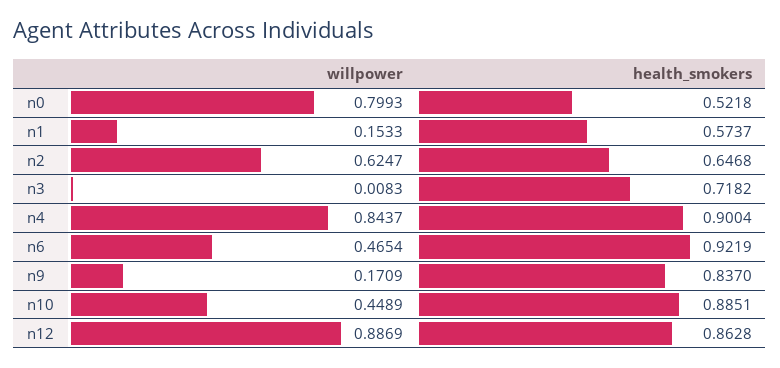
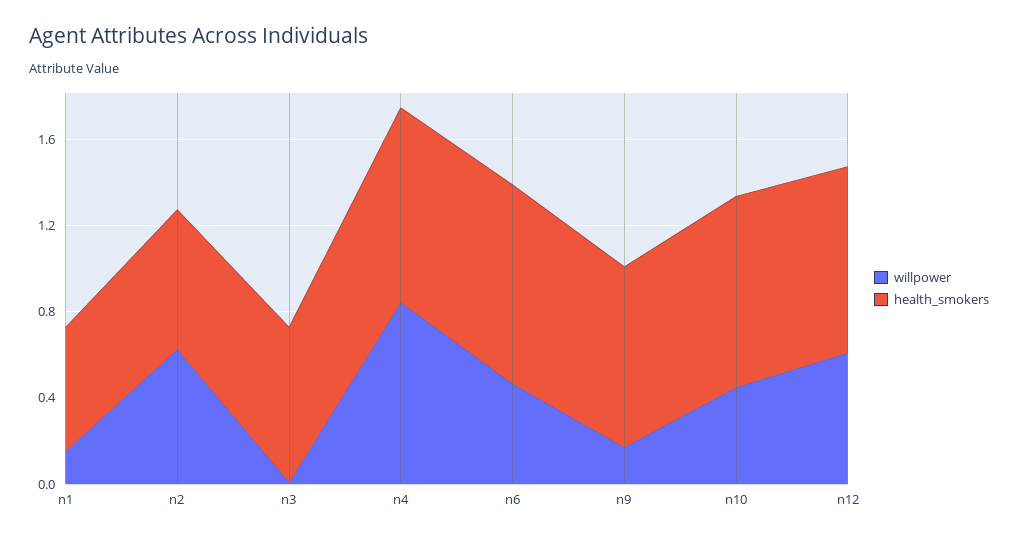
  {
    "willpower": {
-     "n0": 0.7993,
      "n1": 0.1533,
      "n2": 0.6247,
      "n3": 0.0083,
      "n4": 0.8437,
      "n6": 0.4654,
      "n9": 0.1709,
      "n10": 0.4489,
-     "n12": 0.8869
+     "n12": 0.6
    },
    "health_smokers": {
-     "n0": 0.5218,
      "n1": 0.5737,
      "n2": 0.6468,
      "n3": 0.7182,
      "n4": 0.9004,
      "n6": 0.9219,
      "n9": 0.837,
      "n10": 0.8851,
      "n12": 0.8628
    }
  }

